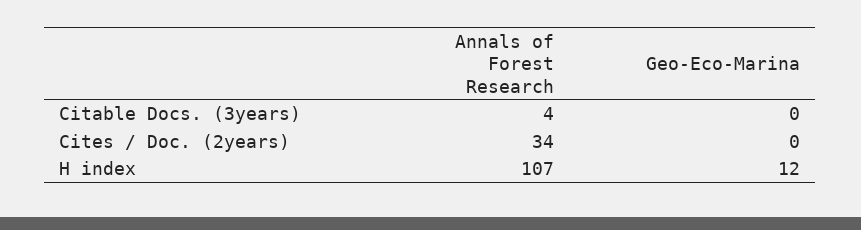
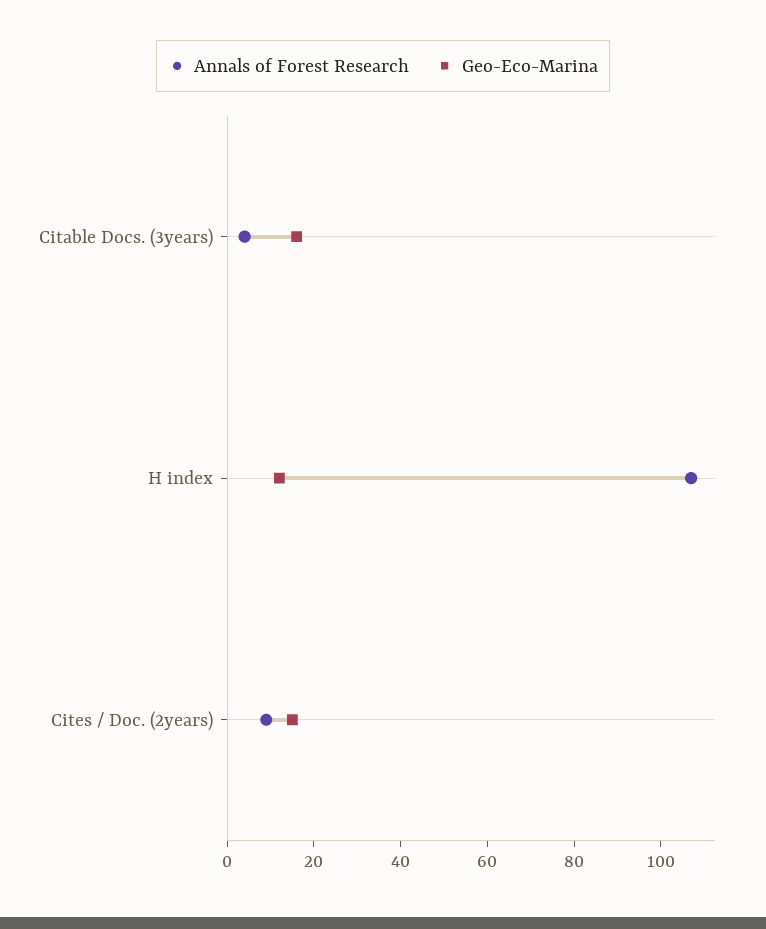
  {
    "Annals of Forest Research": {
      "Citable Docs. (3years)": 4,
-     "Cites / Doc. (2years)": 34,
+     "Cites / Doc. (2years)": 10,
      "H index": 107
    },
    "Geo-Eco-Marina": {
-     "Citable Docs. (3years)": 0,
+     "Citable Docs. (3years)": 15,
-     "Cites / Doc. (2years)": 0,
+     "Cites / Doc. (2years)": 15,
      "H index": 12
    }
  }

